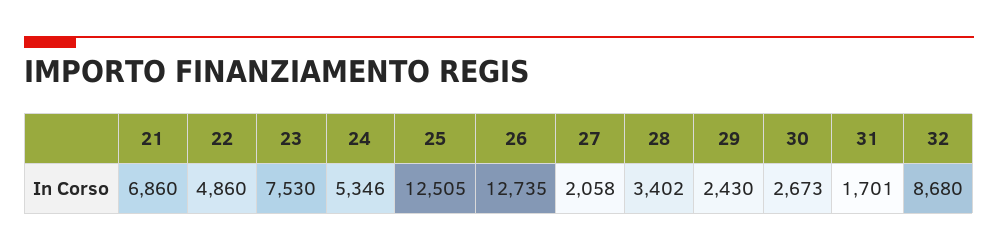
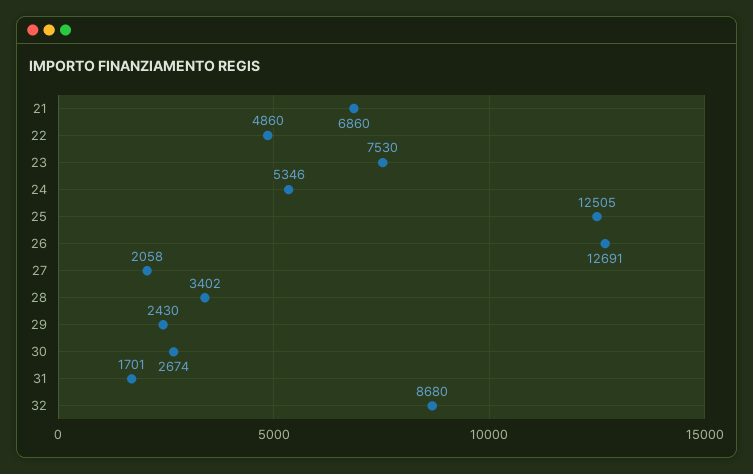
  {
    "21": 6860,
    "22": 4860,
    "23": 7530,
    "24": 5346,
    "25": 12505,
-   "26": 12735,
+   "26": 12691,
    "27": 2058,
    "28": 3402,
    "29": 2430,
-   "30": 2673,
+   "30": 2674,
    "31": 1701,
    "32": 8680
  }

